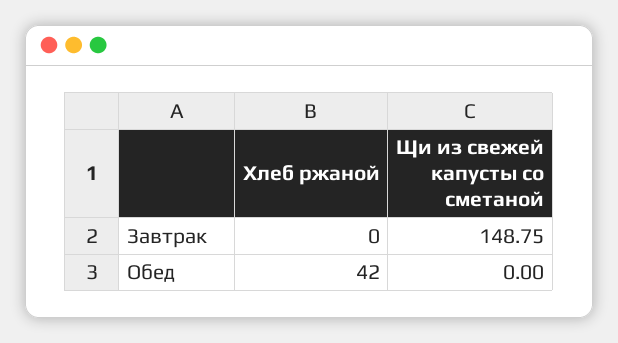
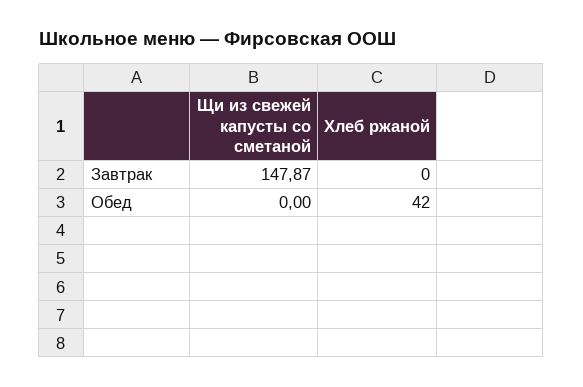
  {
    "Хлеб ржаной": {
      "Завтрак": 0,
      "Обед": 42
    },
    "Щи из свежей капусты со сметаной": {
-     "Завтрак": 148.75,
+     "Завтрак": 147.87,
      "Обед": 0
    }
  }

